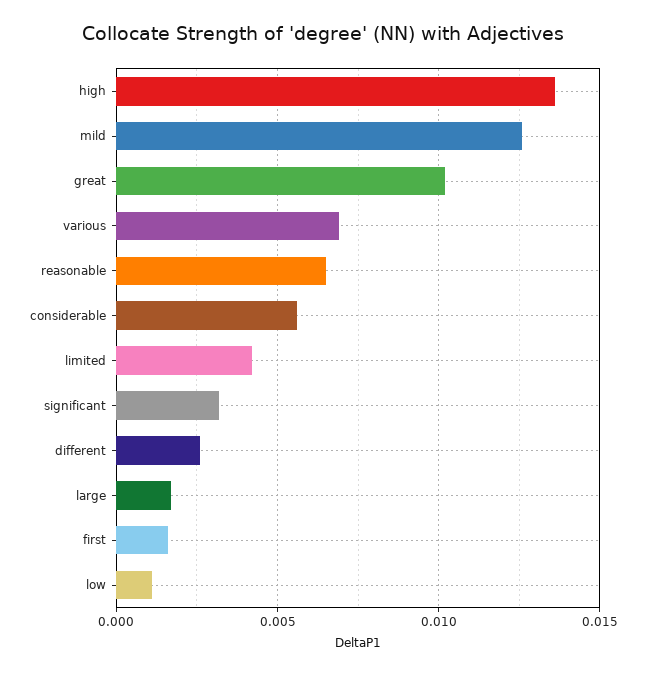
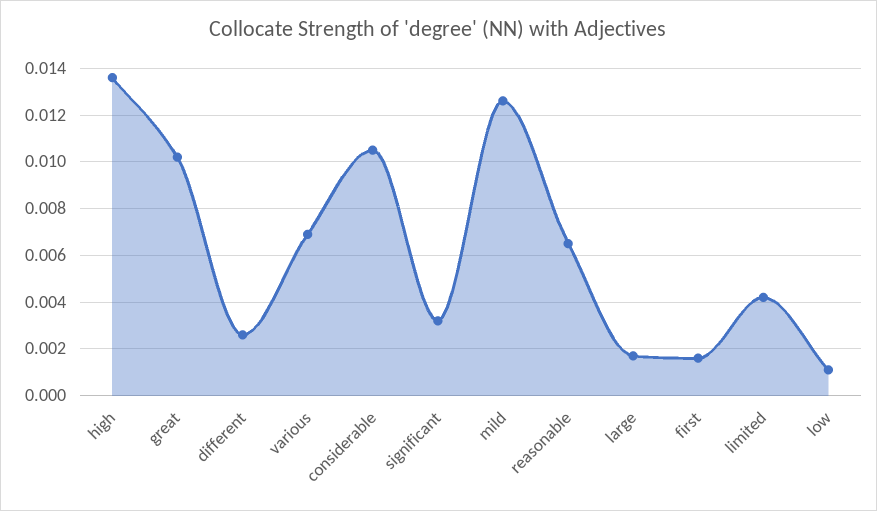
  {
    "high": 0.0135,
    "mild": 0.0125,
    "great": 0.01,
    "various": 0.007,
    "reasonable": 0.0065,
-   "considerable": 0.0055,
+   "considerable": 0.0105,
    "limited": 0.004,
    "significant": 0.003,
    "different": 0.0025,
    "large": 0.0015,
    "first": 0.0015,
    "low": 0.001
  }

